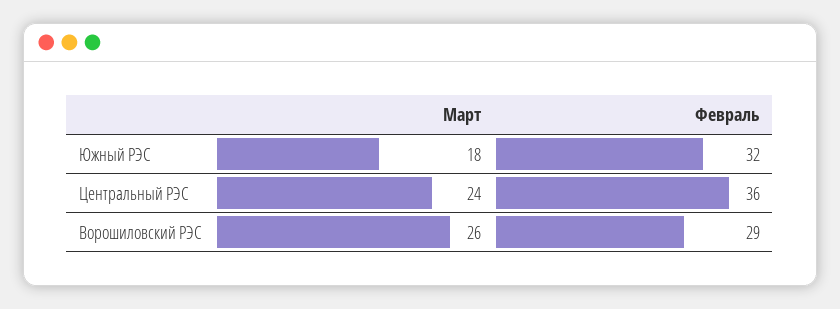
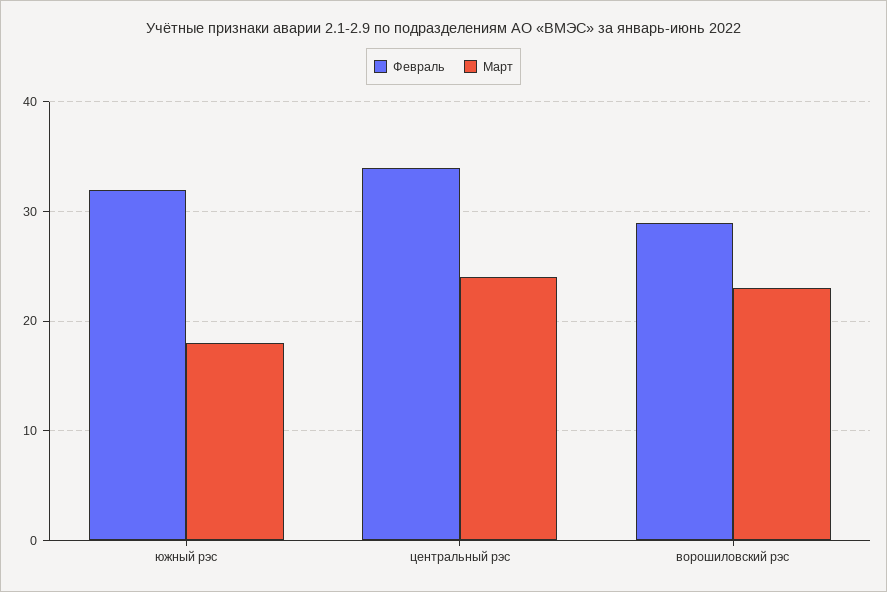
  {
    "Март": {
      "Южный РЭС": 18,
      "Центральный РЭС": 24,
-     "Ворошиловский РЭС": 26
+     "Ворошиловский РЭС": 23
    },
    "Февраль": {
      "Южный РЭС": 32,
-     "Центральный РЭС": 36,
+     "Центральный РЭС": 34,
      "Ворошиловский РЭС": 29
    }
  }

